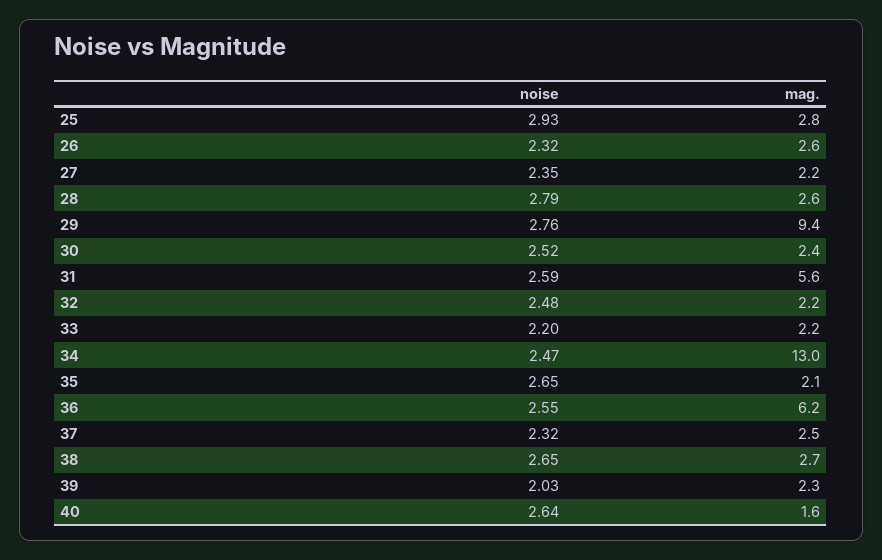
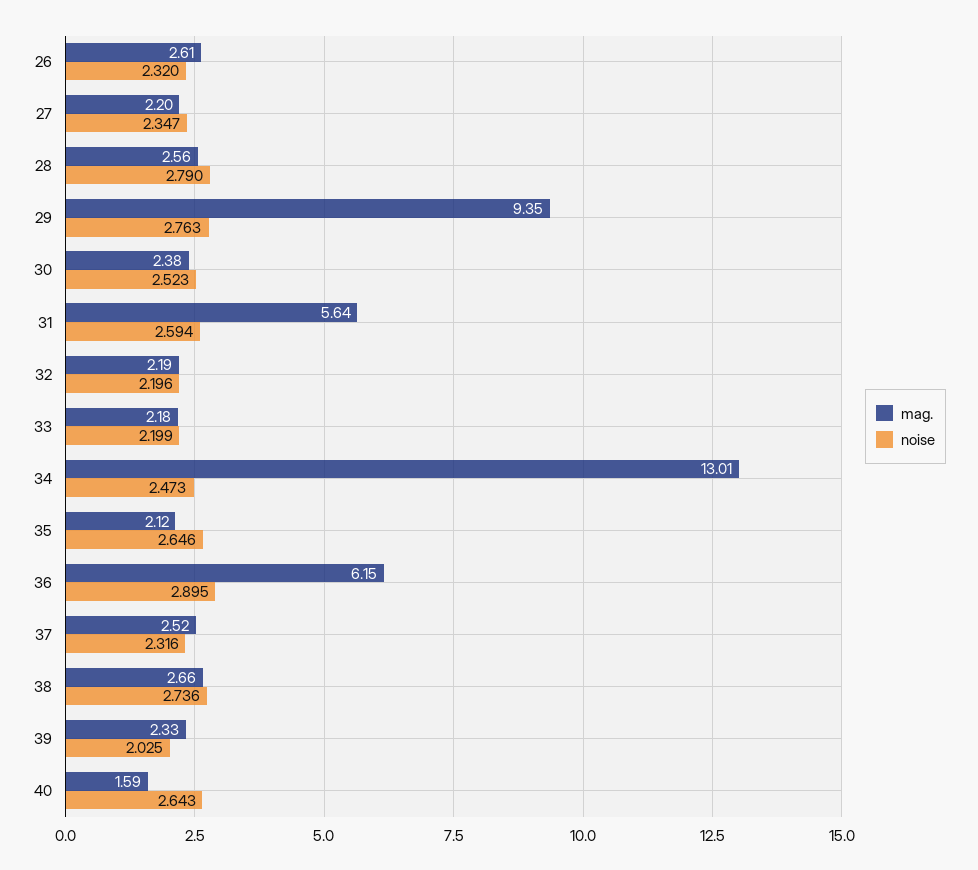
  {
    "noise": {
-     "25": 2.93,
      "26": 2.32,
      "27": 2.347,
      "28": 2.79,
      "29": 2.763,
      "30": 2.523,
      "31": 2.594,
-     "32": 2.48,
+     "32": 2.196,
      "33": 2.199,
      "34": 2.473,
      "35": 2.646,
-     "36": 2.55,
+     "36": 2.895,
      "37": 2.316,
-     "38": 2.65,
+     "38": 2.736,
      "39": 2.025,
      "40": 2.643
    },
    "mag.": {
-     "25": 2.8,
      "26": 2.61,
      "27": 2.2,
      "28": 2.56,
      "29": 9.35,
      "30": 2.38,
      "31": 5.64,
      "32": 2.19,
      "33": 2.18,
      "34": 13.01,
      "35": 2.12,
      "36": 6.15,
      "37": 2.52,
      "38": 2.66,
      "39": 2.33,
      "40": 1.59
    }
  }

